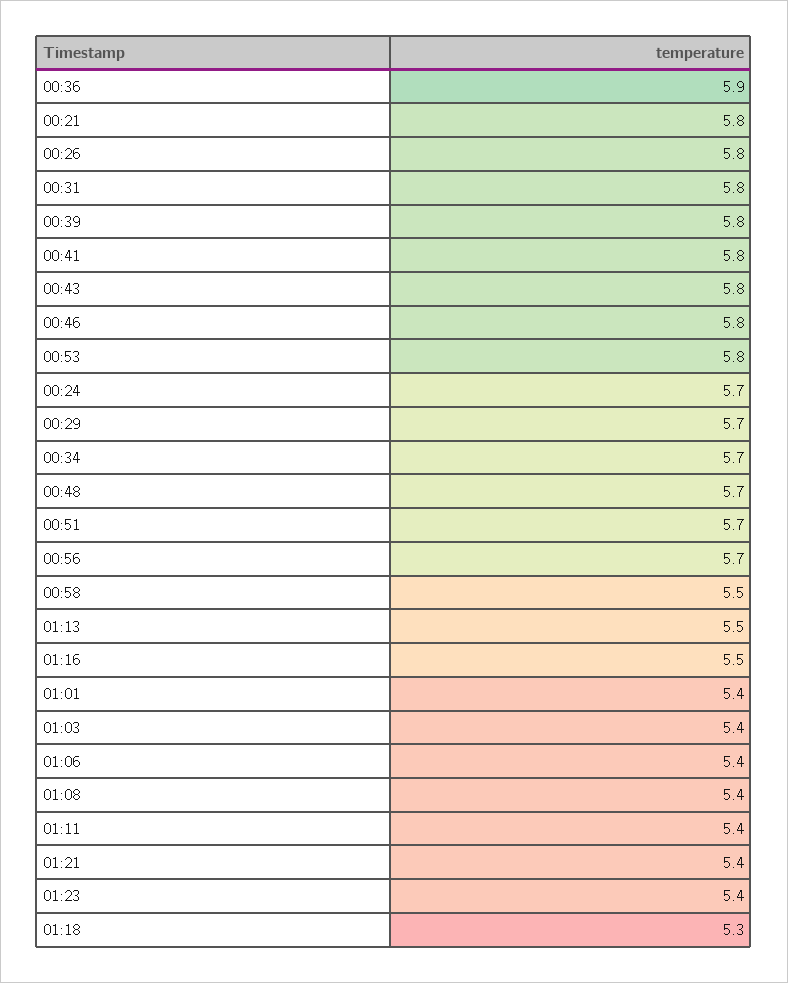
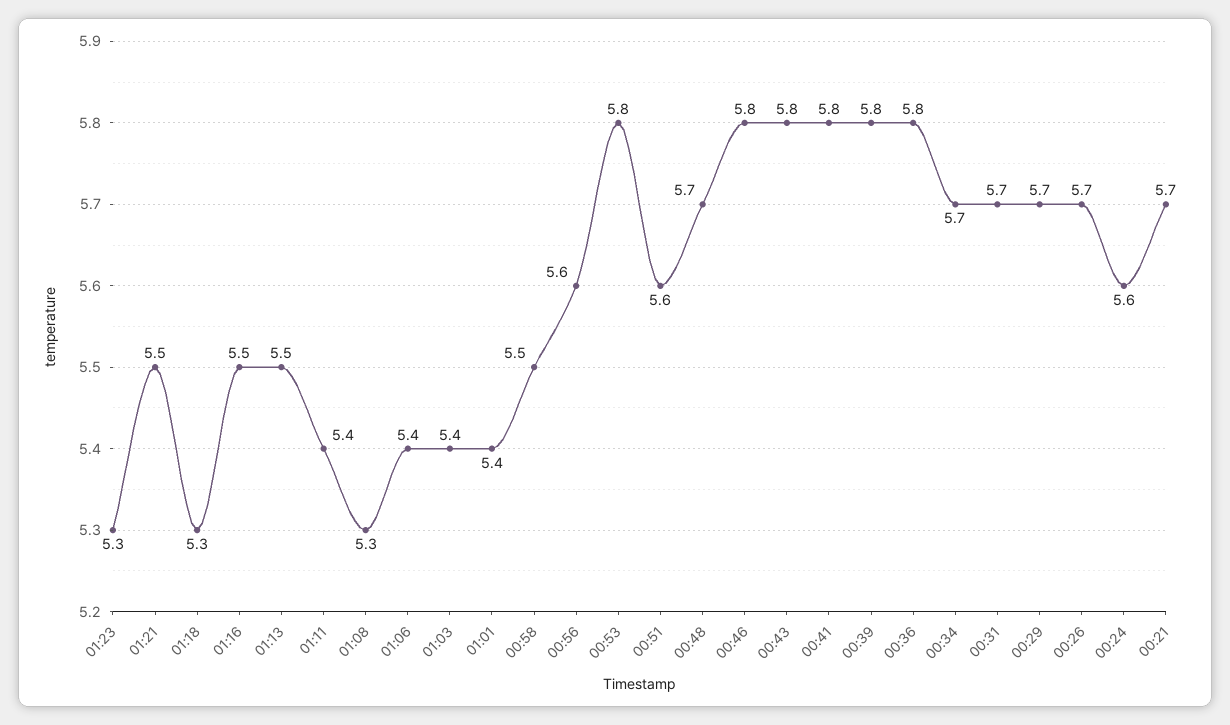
  {
-   "00:36": 5.9,
+   "00:36": 5.8,
-   "00:21": 5.8,
+   "00:21": 5.7,
-   "00:26": 5.8,
+   "00:26": 5.7,
-   "00:31": 5.8,
+   "00:31": 5.7,
    "00:39": 5.8,
    "00:41": 5.8,
    "00:43": 5.8,
    "00:46": 5.8,
    "00:53": 5.8,
-   "00:24": 5.7,
+   "00:24": 5.6,
    "00:29": 5.7,
    "00:34": 5.7,
    "00:48": 5.7,
-   "00:51": 5.7,
+   "00:51": 5.6,
-   "00:56": 5.7,
+   "00:56": 5.6,
    "00:58": 5.5,
    "01:13": 5.5,
    "01:16": 5.5,
    "01:01": 5.4,
    "01:03": 5.4,
    "01:06": 5.4,
-   "01:08": 5.4,
+   "01:08": 5.3,
    "01:11": 5.4,
-   "01:21": 5.4,
+   "01:21": 5.5,
-   "01:23": 5.4,
+   "01:23": 5.3,
    "01:18": 5.3
  }

